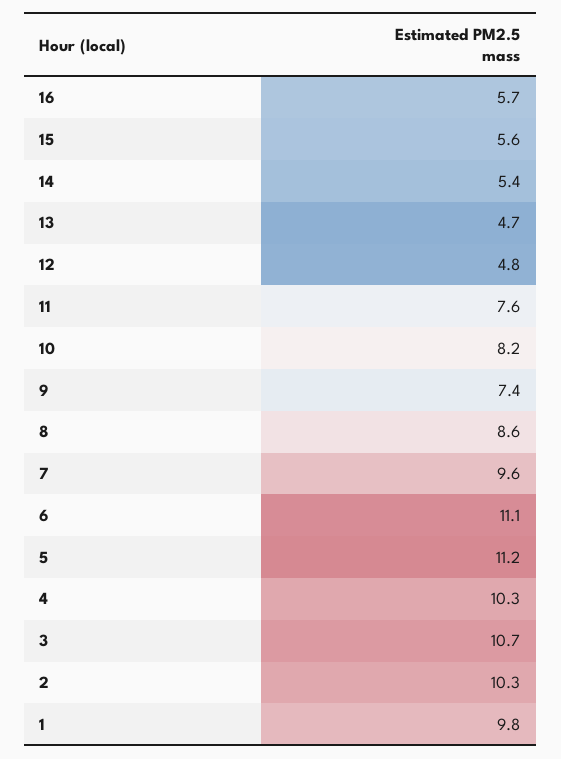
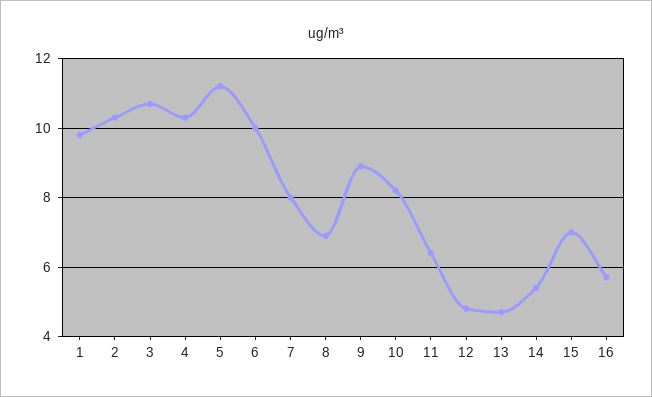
  {
    "16": 5.7,
-   "15": 5.6,
+   "15": 7,
    "14": 5.4,
    "13": 4.7,
    "12": 4.8,
-   "11": 7.6,
+   "11": 6.5,
    "10": 8.2,
-   "9": 7.4,
+   "9": 9,
-   "8": 8.6,
+   "8": 7,
-   "7": 9.6,
+   "7": 8,
-   "6": 11.1,
+   "6": 10,
    "5": 11.2,
    "4": 10.3,
    "3": 10.7,
    "2": 10.3,
    "1": 9.8
  }

